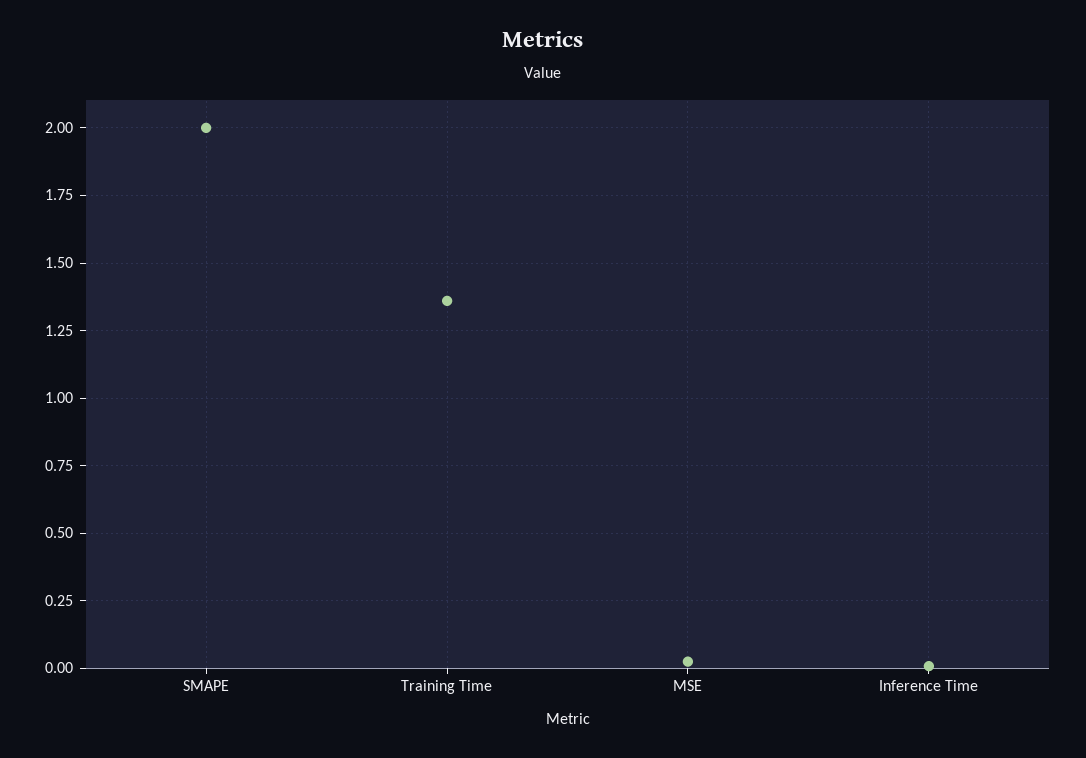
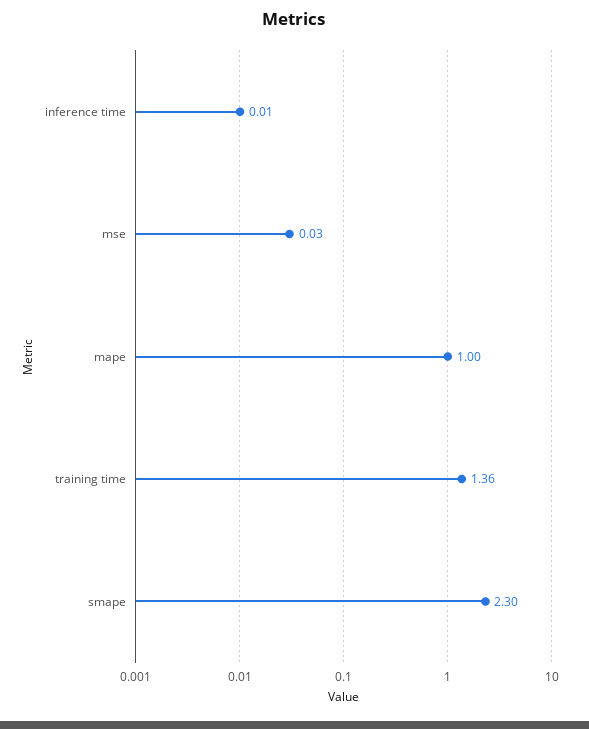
  {
-   "SMAPE": 2,
+   "SMAPE": 2.3,
    "Training Time": 1.36,
    "MSE": 0.03,
-   "Inference Time": 0.01
+   "Inference Time": 0.01,
+   "mape": 1
  }

